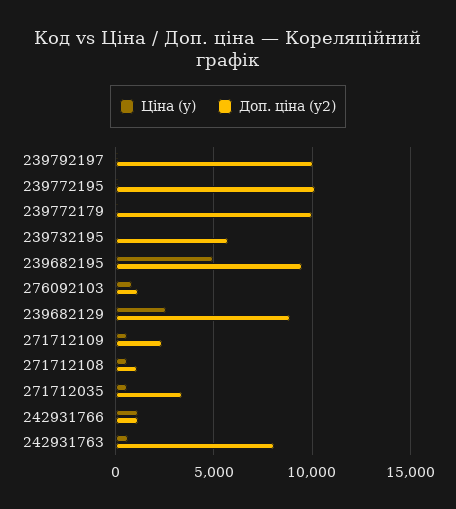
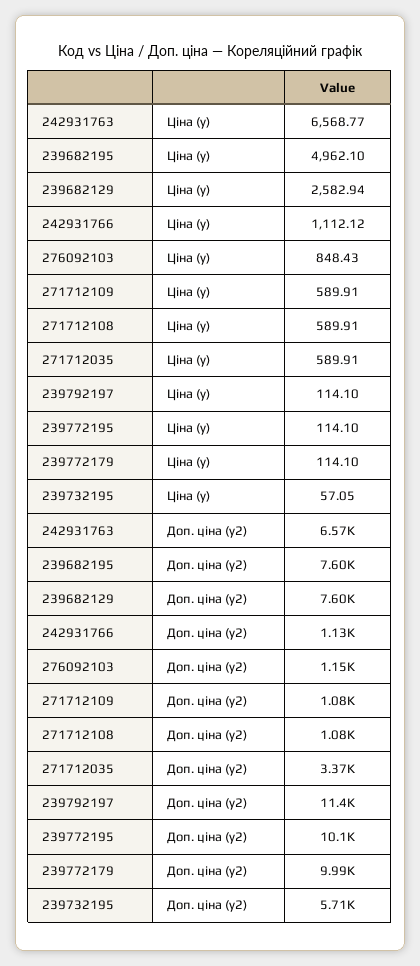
  {
    "Ціна (y)": {
      "239792197": 114.1,
      "239772195": 114.1,
      "239772179": 114.1,
      "239732195": 57.05,
      "239682195": 4962.1,
      "276092103": 848.43,
      "239682129": 2582.94,
      "271712109": 589.91,
      "271712108": 589.91,
      "271712035": 589.91,
      "242931766": 1112.12,
-     "242931763": 500
+     "242931763": 6568.77
    },
    "Доп. ціна (y2)": {
-     "239792197": 10000,
+     "239792197": 11400,
      "239772195": 10100,
      "239772179": 9990,
      "239732195": 5710,
-     "239682195": 9500,
+     "239682195": 7600,
      "276092103": 1150,
-     "239682129": 9000,
+     "239682129": 7600,
-     "271712109": 2500,
+     "271712109": 1080,
      "271712108": 1080,
      "271712035": 3370,
      "242931766": 1130,
-     "242931763": 8000
+     "242931763": 6570
    }
  }

